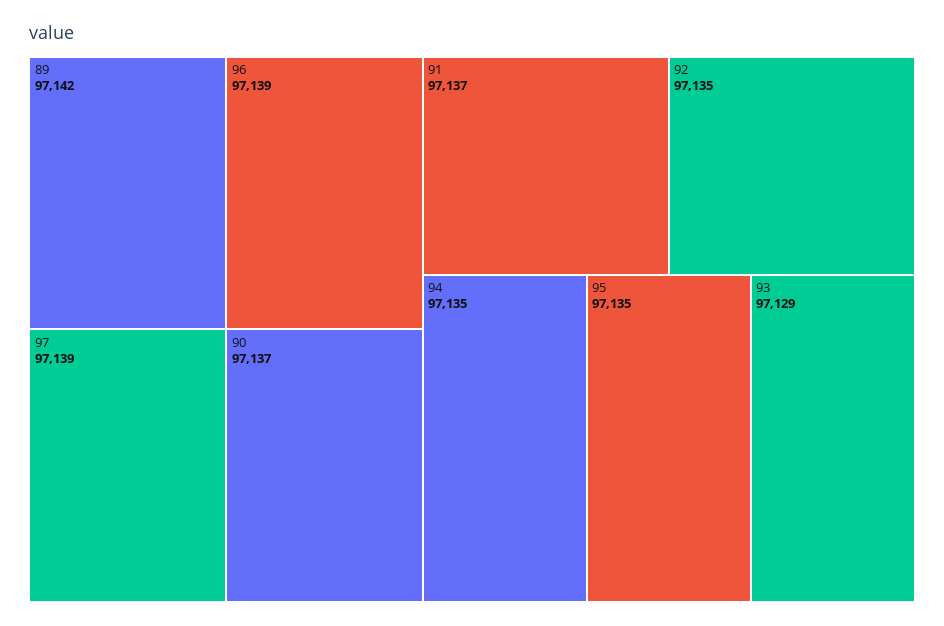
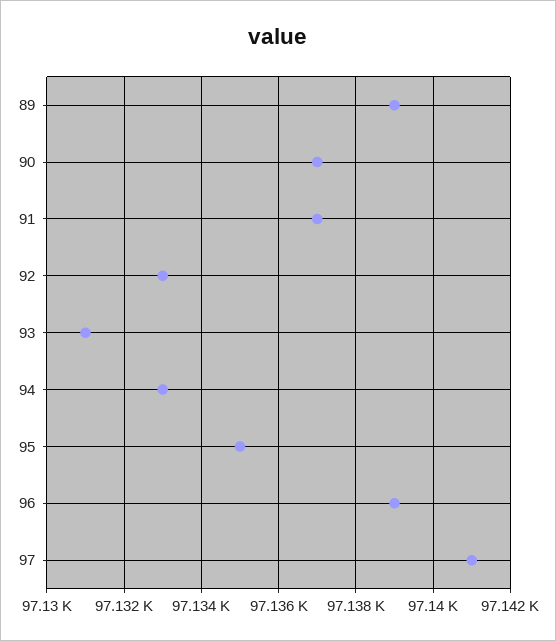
  {
-   "89": 97142,
+   "89": 97139,
    "96": 97139,
-   "97": 97139,
+   "97": 97141,
    "90": 97137,
    "91": 97137,
-   "92": 97135,
+   "92": 97133,
-   "94": 97135,
+   "94": 97133,
    "95": 97135,
-   "93": 97129
+   "93": 97131
  }

